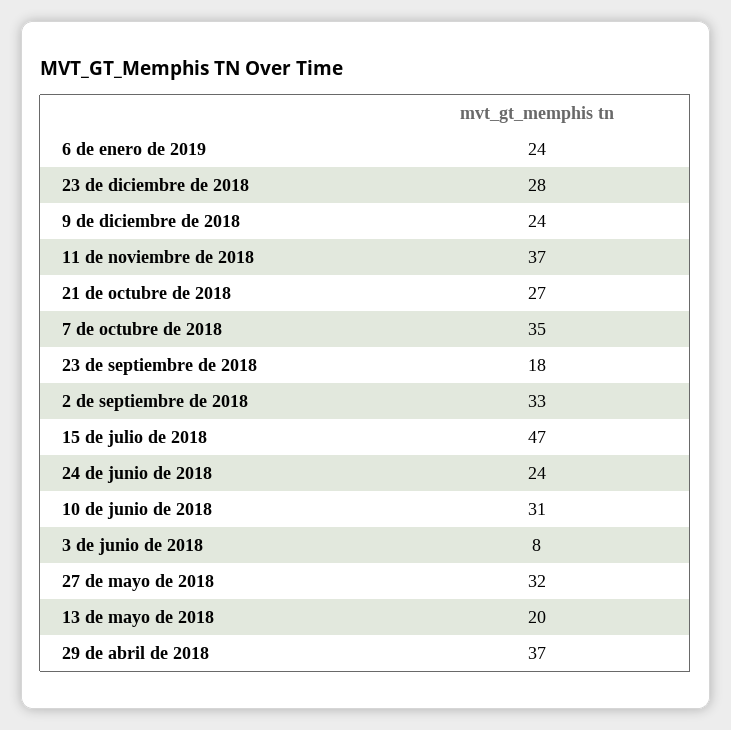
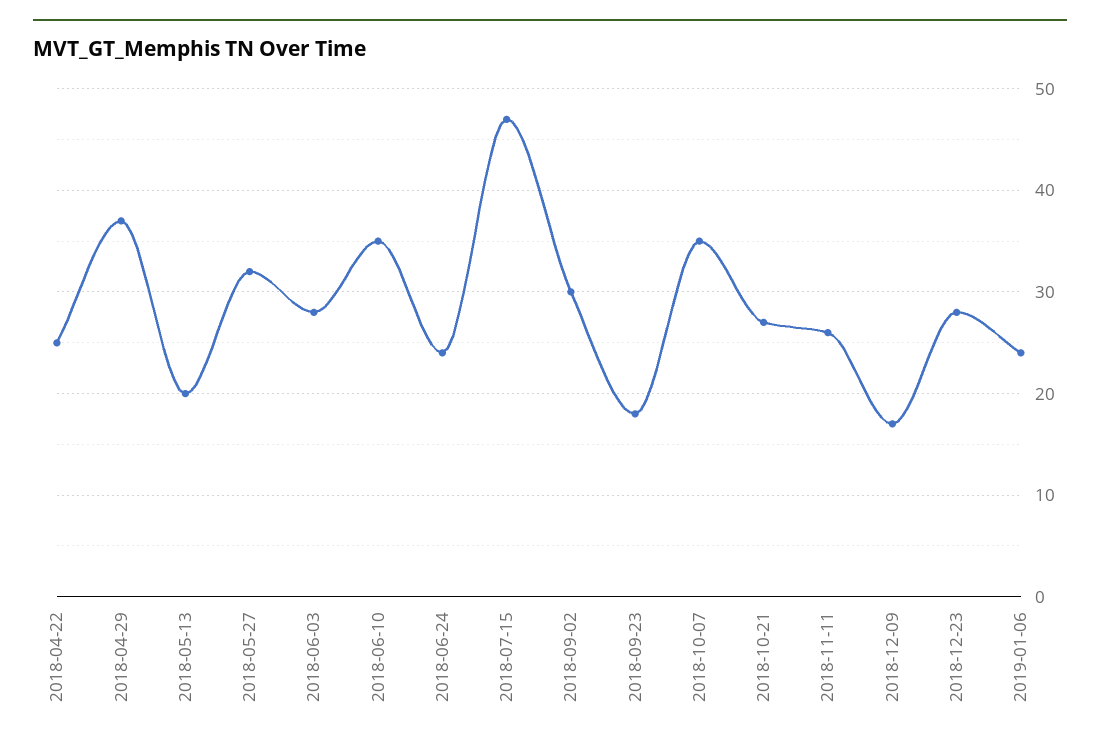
  {
    "6 de enero de 2019": 24,
    "23 de diciembre de 2018": 28,
-   "9 de diciembre de 2018": 24,
+   "9 de diciembre de 2018": 17,
-   "11 de noviembre de 2018": 37,
+   "11 de noviembre de 2018": 26,
    "21 de octubre de 2018": 27,
    "7 de octubre de 2018": 35,
    "23 de septiembre de 2018": 18,
-   "2 de septiembre de 2018": 33,
+   "2 de septiembre de 2018": 30,
    "15 de julio de 2018": 47,
    "24 de junio de 2018": 24,
-   "10 de junio de 2018": 31,
+   "10 de junio de 2018": 35,
-   "3 de junio de 2018": 8,
+   "3 de junio de 2018": 28,
    "27 de mayo de 2018": 32,
    "13 de mayo de 2018": 20,
-   "29 de abril de 2018": 37
+   "29 de abril de 2018": 37,
+   "2018-04-22": 25
  }

